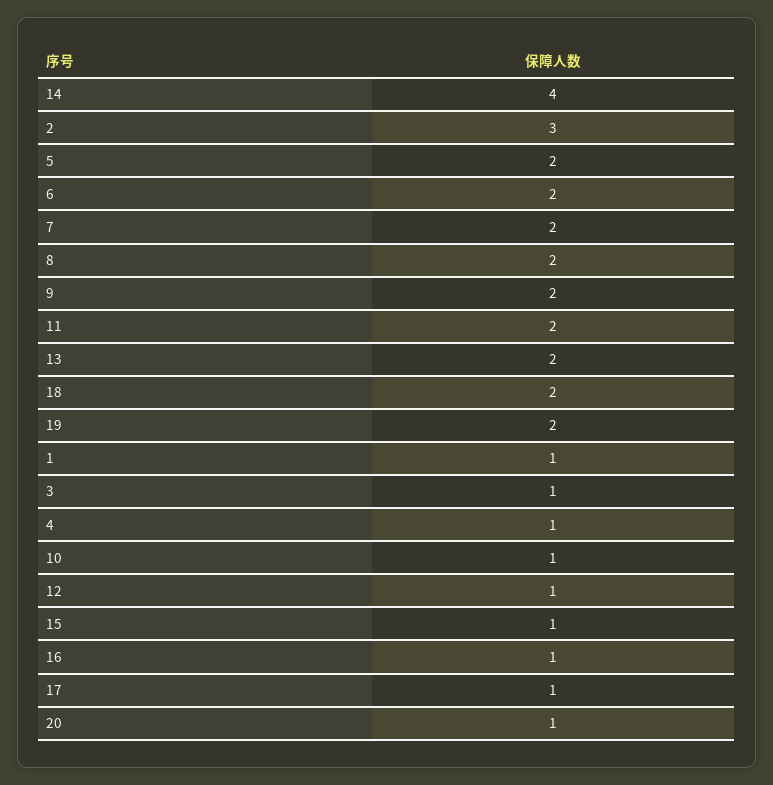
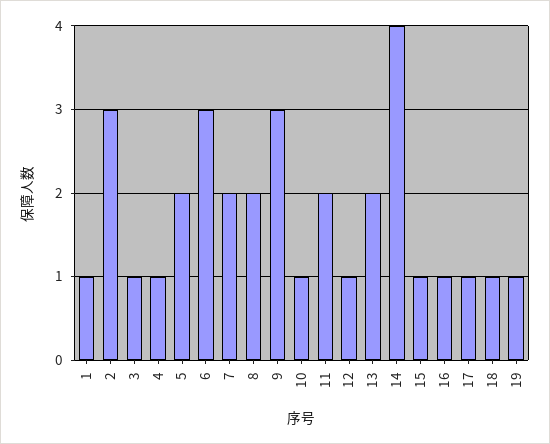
  {
    "14": 4,
    "2": 3,
    "5": 2,
-   "6": 2,
+   "6": 3,
    "7": 2,
    "8": 2,
-   "9": 2,
+   "9": 3,
    "11": 2,
    "13": 2,
-   "18": 2,
+   "18": 1,
-   "19": 2,
+   "19": 1,
    "1": 1,
    "3": 1,
    "4": 1,
    "10": 1,
    "12": 1,
    "15": 1,
    "16": 1,
-   "17": 1,
+   "17": 1
-   "20": 1
  }

